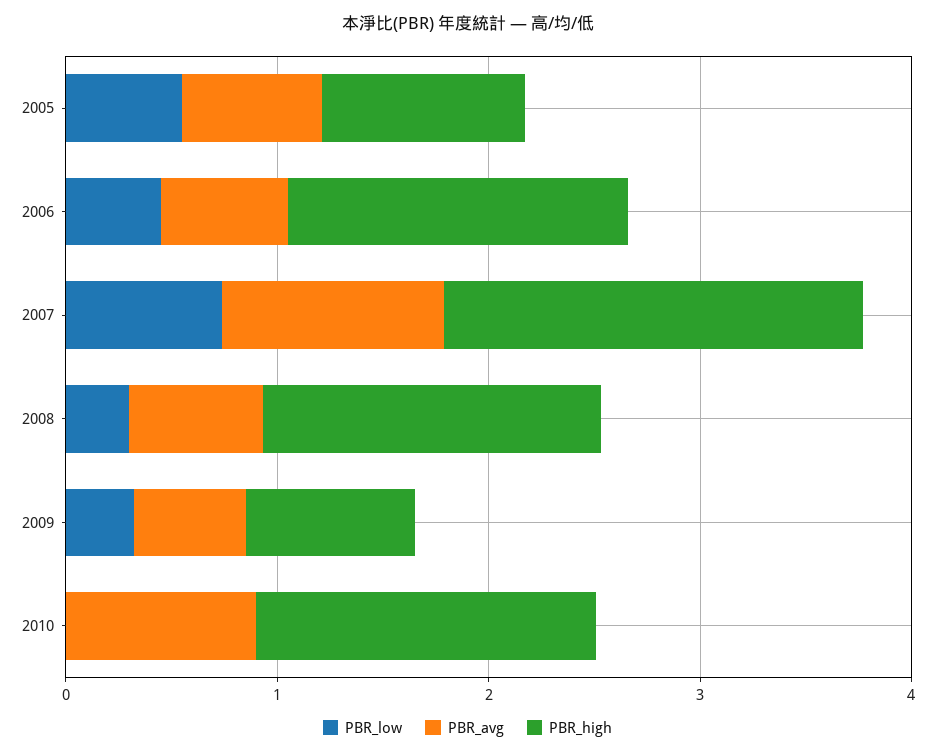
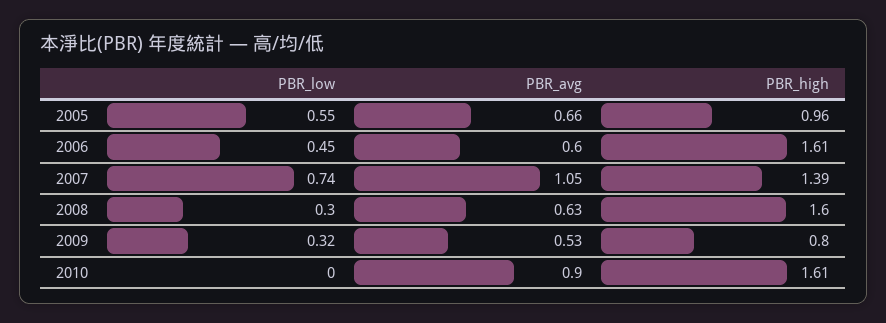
  {
    "PBR_low": {
      "2005": 0.55,
      "2006": 0.45,
      "2007": 0.74,
      "2008": 0.3,
      "2009": 0.32,
      "2010": 0
    },
    "PBR_avg": {
      "2005": 0.66,
      "2006": 0.6,
      "2007": 1.05,
      "2008": 0.63,
      "2009": 0.53,
      "2010": 0.9
    },
    "PBR_high": {
      "2005": 0.96,
      "2006": 1.61,
-     "2007": 2,
+     "2007": 1.39,
      "2008": 1.6,
      "2009": 0.8,
      "2010": 1.61
    }
  }

